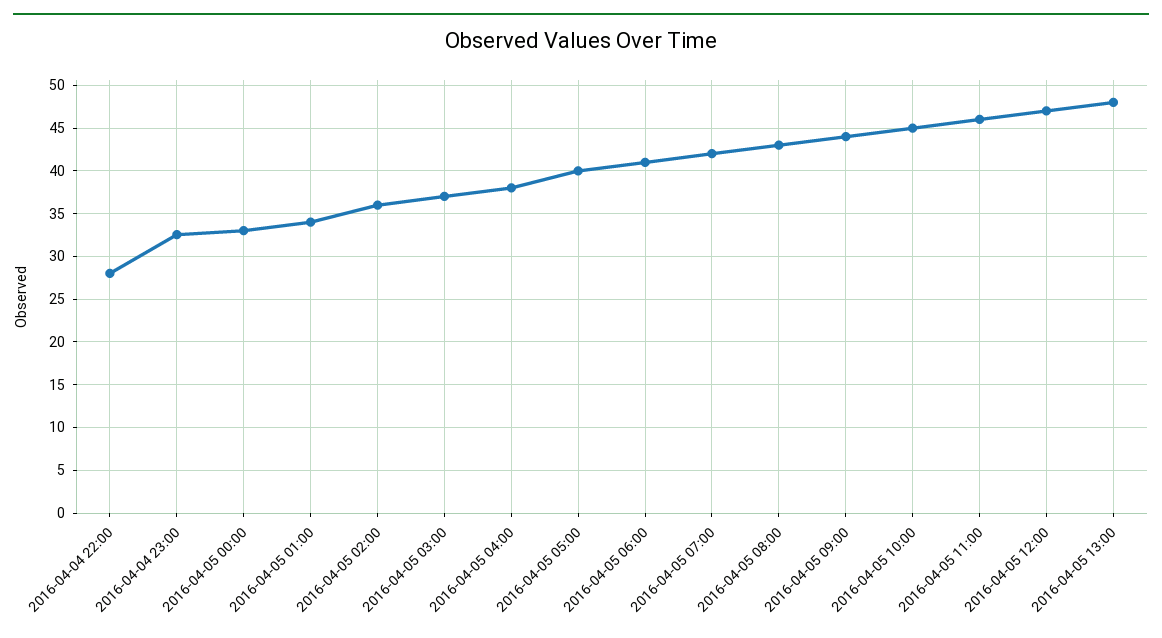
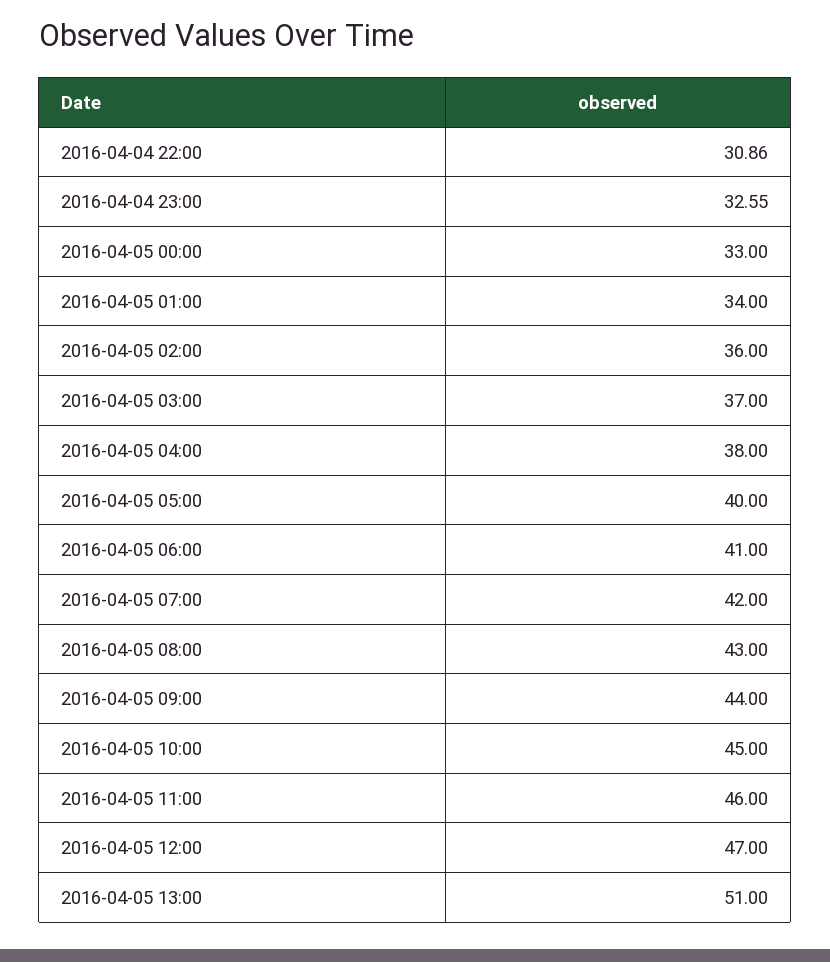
  {
-   "2016-04-04 22:00": 28,
+   "2016-04-04 22:00": 30.86,
    "2016-04-04 23:00": 32.55,
    "2016-04-05 00:00": 33,
    "2016-04-05 01:00": 34,
    "2016-04-05 02:00": 36,
    "2016-04-05 03:00": 37,
    "2016-04-05 04:00": 38,
    "2016-04-05 05:00": 40,
    "2016-04-05 06:00": 41,
    "2016-04-05 07:00": 42,
    "2016-04-05 08:00": 43,
    "2016-04-05 09:00": 44,
    "2016-04-05 10:00": 45,
    "2016-04-05 11:00": 46,
    "2016-04-05 12:00": 47,
-   "2016-04-05 13:00": 48
+   "2016-04-05 13:00": 51
  }

